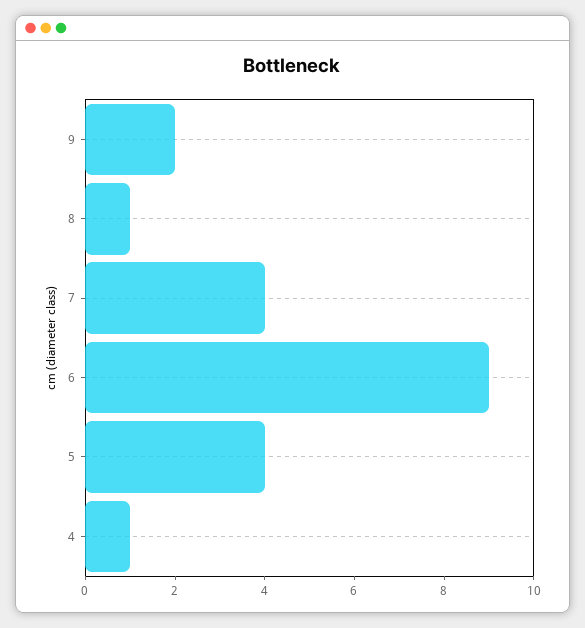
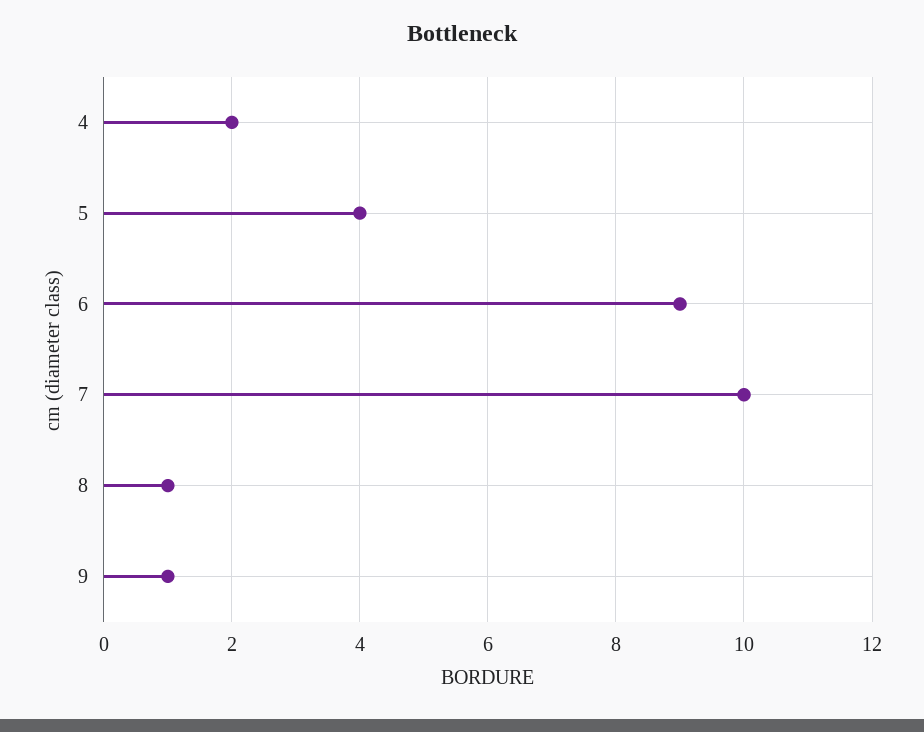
  {
-   "9": 2,
+   "9": 1,
    "8": 1,
-   "7": 4,
+   "7": 10,
    "6": 9,
    "5": 4,
-   "4": 1
+   "4": 2
  }

